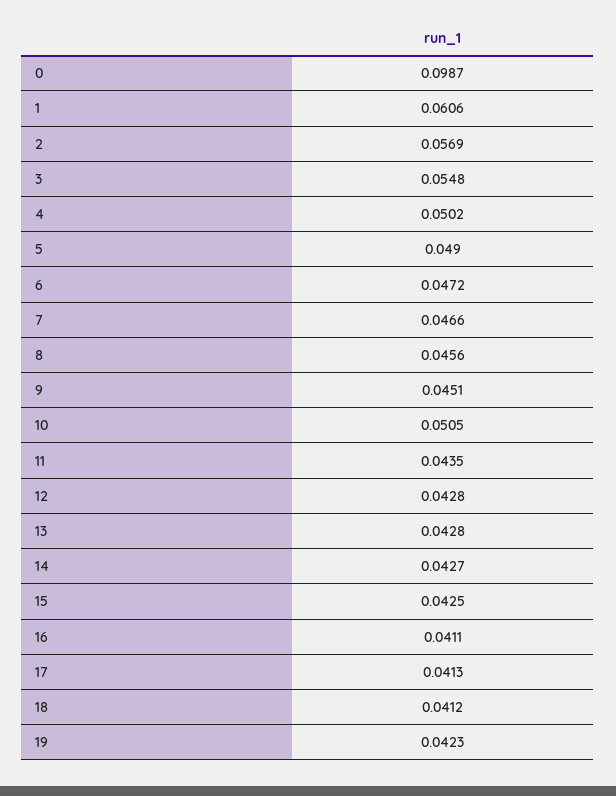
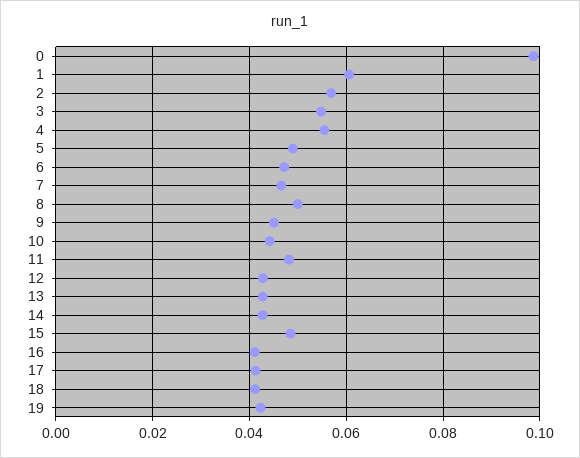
  {
    "0": 0.0987,
    "1": 0.0606,
    "2": 0.0569,
    "3": 0.0548,
-   "4": 0.0502,
+   "4": 0.056,
    "5": 0.049,
    "6": 0.0472,
    "7": 0.0466,
-   "8": 0.0456,
+   "8": 0.05,
    "9": 0.0451,
-   "10": 0.0505,
+   "10": 0.044,
-   "11": 0.0435,
+   "11": 0.048,
    "12": 0.0428,
    "13": 0.0428,
    "14": 0.0427,
-   "15": 0.0425,
+   "15": 0.048,
    "16": 0.0411,
    "17": 0.0413,
    "18": 0.0412,
    "19": 0.0423
  }

